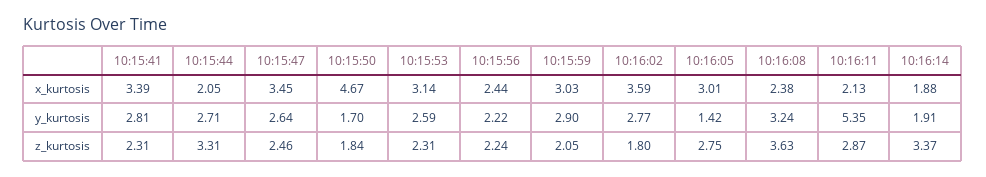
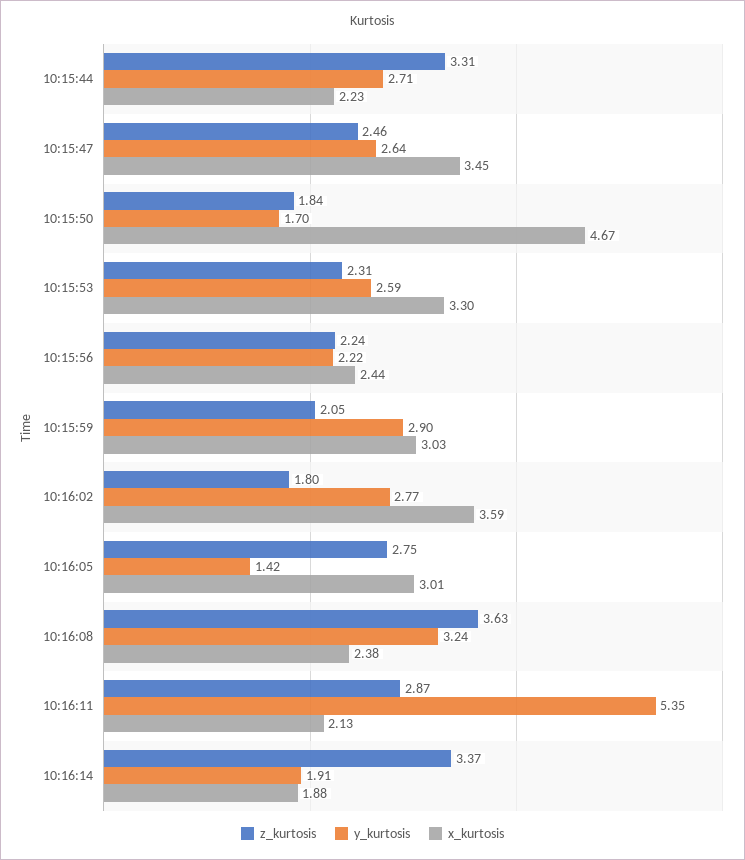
  {
    "x_kurtosis": {
-     "10:15:41": 3.39,
-     "10:15:44": 2.05,
+     "10:15:44": 2.23,
      "10:15:47": 3.45,
      "10:15:50": 4.67,
-     "10:15:53": 3.14,
+     "10:15:53": 3.3,
      "10:15:56": 2.44,
      "10:15:59": 3.03,
      "10:16:02": 3.59,
      "10:16:05": 3.01,
      "10:16:08": 2.38,
      "10:16:11": 2.13,
      "10:16:14": 1.88
    },
    "y_kurtosis": {
-     "10:15:41": 2.81,
      "10:15:44": 2.71,
      "10:15:47": 2.64,
      "10:15:50": 1.7,
      "10:15:53": 2.59,
      "10:15:56": 2.22,
      "10:15:59": 2.9,
      "10:16:02": 2.77,
      "10:16:05": 1.42,
      "10:16:08": 3.24,
      "10:16:11": 5.35,
      "10:16:14": 1.91
    },
    "z_kurtosis": {
-     "10:15:41": 2.31,
      "10:15:44": 3.31,
      "10:15:47": 2.46,
      "10:15:50": 1.84,
      "10:15:53": 2.31,
      "10:15:56": 2.24,
      "10:15:59": 2.05,
      "10:16:02": 1.8,
      "10:16:05": 2.75,
      "10:16:08": 3.63,
      "10:16:11": 2.87,
      "10:16:14": 3.37
    }
  }

